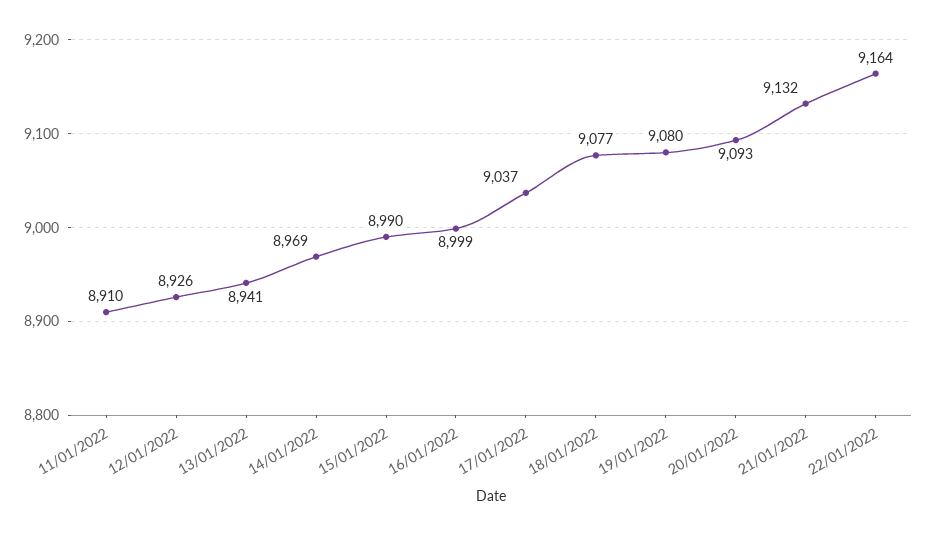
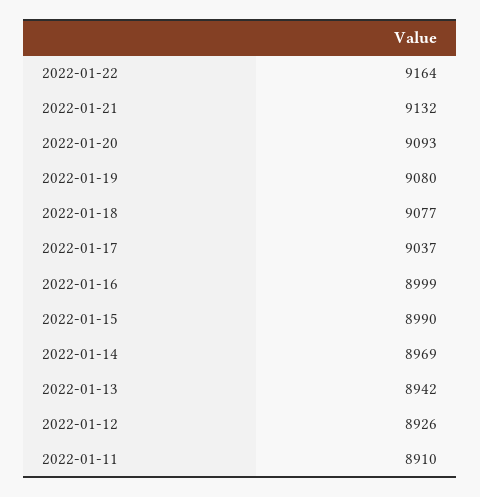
  {
    "11/01/2022": 8910,
    "12/01/2022": 8926,
-   "13/01/2022": 8941,
+   "13/01/2022": 8942,
    "14/01/2022": 8969,
    "15/01/2022": 8990,
    "16/01/2022": 8999,
    "17/01/2022": 9037,
    "18/01/2022": 9077,
    "19/01/2022": 9080,
    "20/01/2022": 9093,
    "21/01/2022": 9132,
    "22/01/2022": 9164
  }

